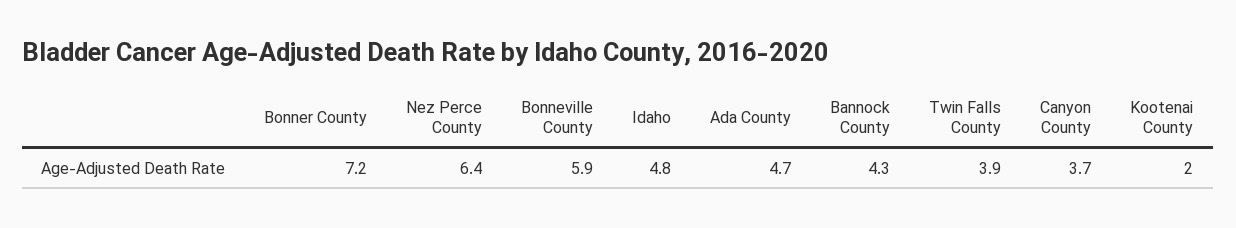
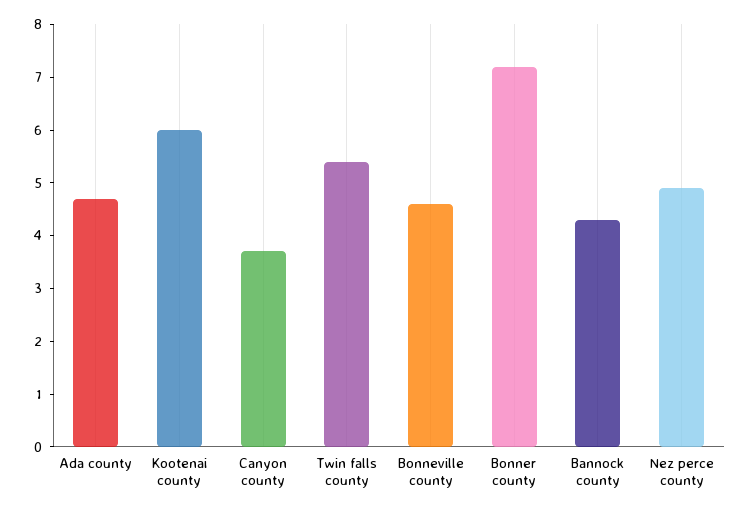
  {
    "Bonner County": 7.2,
-   "Nez Perce County": 6.4,
+   "Nez Perce County": 5,
-   "Bonneville County": 5.9,
+   "Bonneville County": 4.5,
-   "Idaho": 4.8,
    "Ada County": 4.7,
    "Bannock County": 4.3,
-   "Twin Falls County": 3.9,
+   "Twin Falls County": 5.5,
    "Canyon County": 3.7,
-   "Kootenai County": 2
+   "Kootenai County": 6
  }

